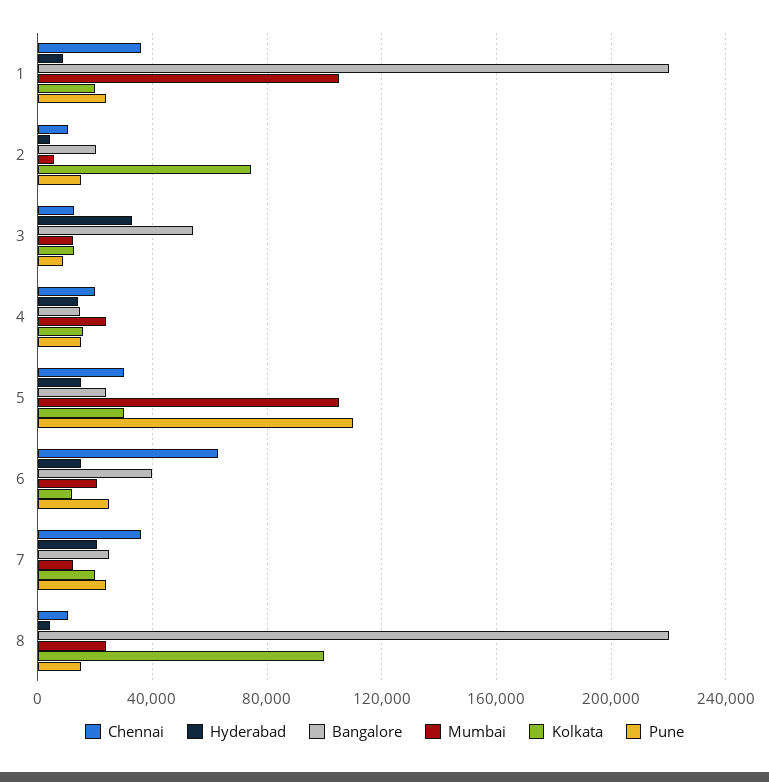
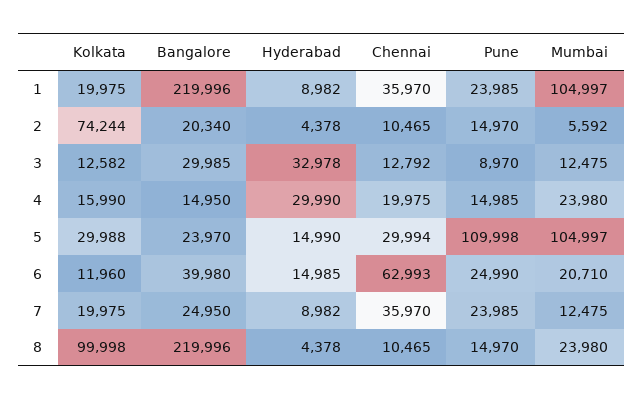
  {
    "Chennai": {
      "1": 35970,
      "2": 10465,
      "3": 12792,
      "4": 19975,
      "5": 29994,
      "6": 62993,
      "7": 35970,
      "8": 10465
    },
    "Hyderabad": {
      "1": 8982,
      "2": 4378,
      "3": 32978,
-     "4": 15000,
+     "4": 29990,
      "5": 14990,
      "6": 14985,
-     "7": 20000,
+     "7": 8982,
      "8": 4378
    },
    "Bangalore": {
      "1": 219996,
      "2": 20340,
-     "3": 55000,
+     "3": 29985,
      "4": 14950,
      "5": 23970,
      "6": 39980,
      "7": 24950,
      "8": 219996
    },
    "Mumbai": {
      "1": 104997,
      "2": 5592,
      "3": 12475,
      "4": 23980,
      "5": 104997,
      "6": 20710,
      "7": 12475,
      "8": 23980
    },
    "Kolkata": {
      "1": 19975,
      "2": 74244,
      "3": 12582,
      "4": 15990,
      "5": 29988,
      "6": 11960,
      "7": 19975,
      "8": 99998
    },
    "Pune": {
      "1": 23985,
      "2": 14970,
      "3": 8970,
      "4": 14985,
      "5": 109998,
      "6": 24990,
      "7": 23985,
      "8": 14970
    }
  }

